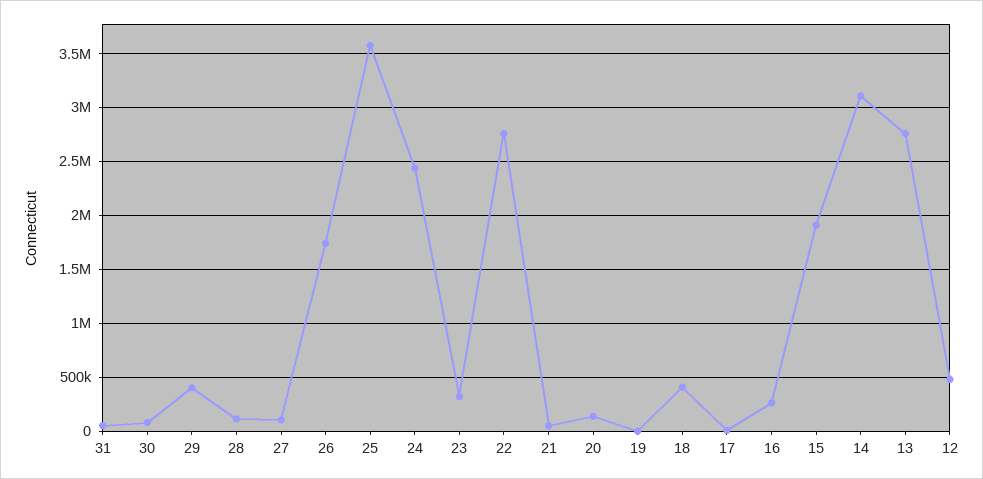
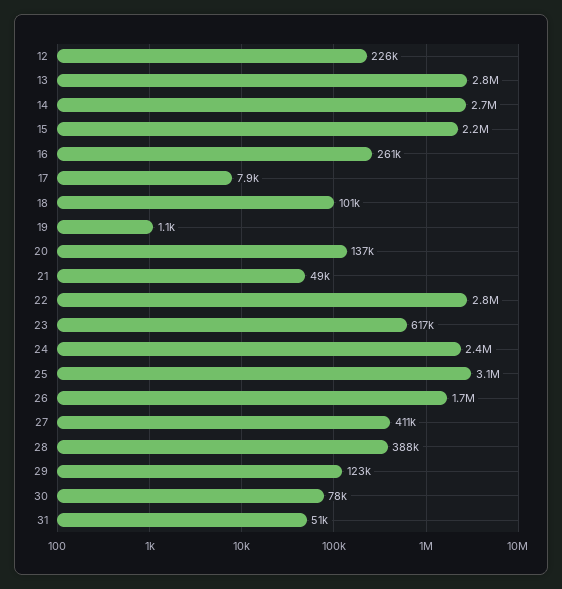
  {
    "31": 51000,
    "30": 78000,
-   "29": 400000,
+   "29": 123000,
-   "28": 100000,
+   "28": 388000,
-   "27": 100000,
+   "27": 411000,
    "26": 1700000,
-   "25": 3600000,
+   "25": 3100000,
    "24": 2400000,
-   "23": 300000,
+   "23": 617000,
    "22": 2800000,
    "21": 49000,
    "20": 137000,
    "19": 1100,
-   "18": 400000,
+   "18": 101000,
    "17": 7900,
    "16": 261000,
-   "15": 1900000,
+   "15": 2200000,
-   "14": 3100000,
+   "14": 2700000,
    "13": 2800000,
-   "12": 500000
+   "12": 226000
  }

